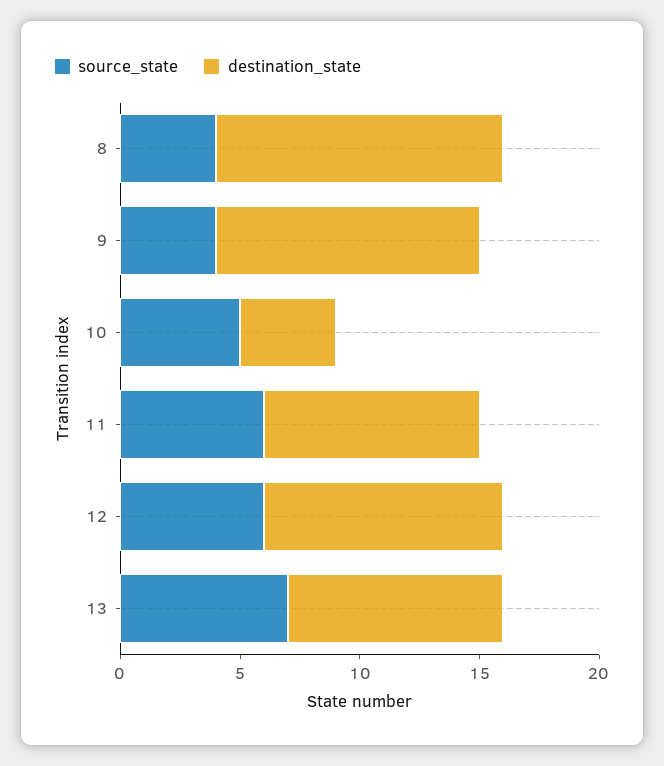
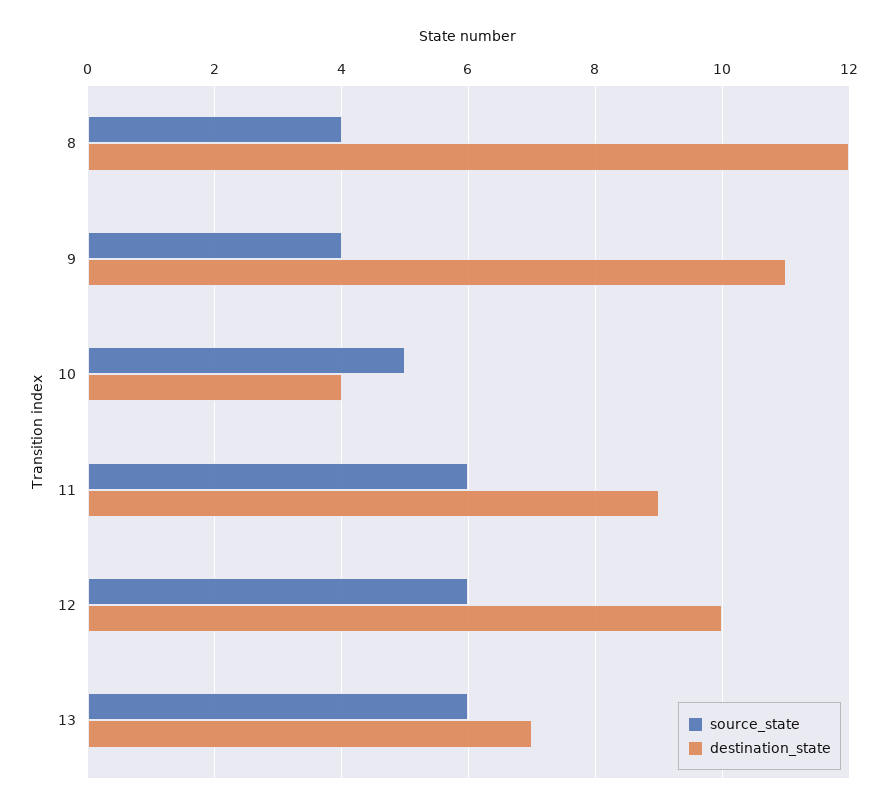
  {
    "source_state": {
      "8": 4,
      "9": 4,
      "10": 5,
      "11": 6,
      "12": 6,
-     "13": 7
+     "13": 6
    },
    "destination_state": {
      "8": 12,
      "9": 11,
      "10": 4,
      "11": 9,
      "12": 10,
-     "13": 9
+     "13": 7
    }
  }

